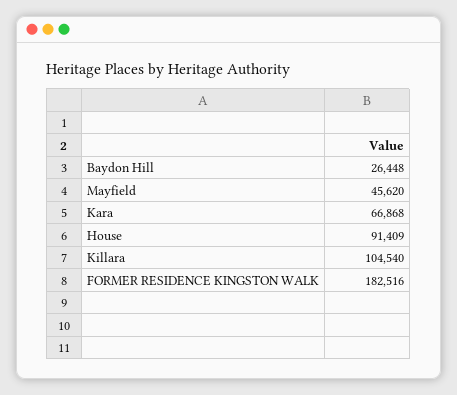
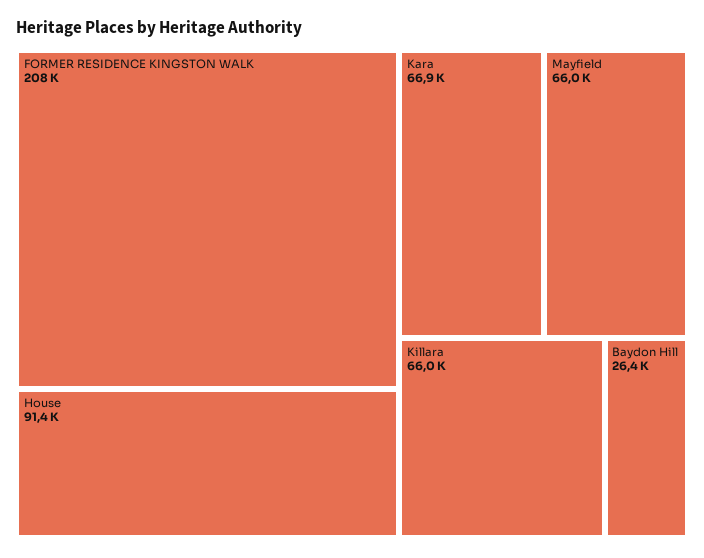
  {
    "Baydon Hill": 26448,
-   "Mayfield": 45620,
+   "Mayfield": 66000,
    "Kara": 66868,
    "House": 91409,
-   "Killara": 104540,
+   "Killara": 66000,
-   "FORMER RESIDENCE KINGSTON WALK": 182516
+   "FORMER RESIDENCE KINGSTON WALK": 208000
  }

